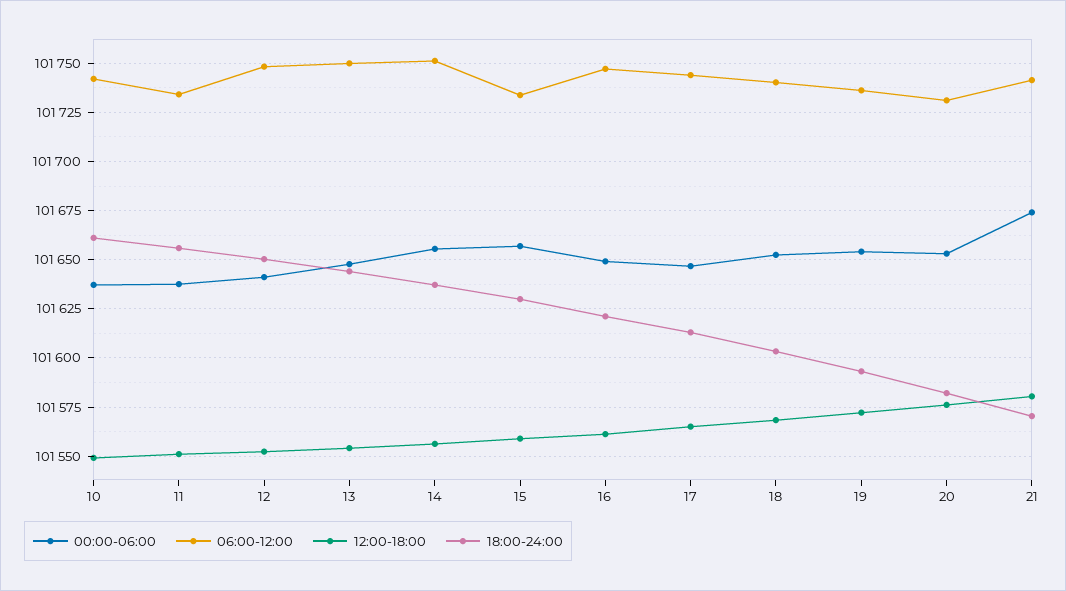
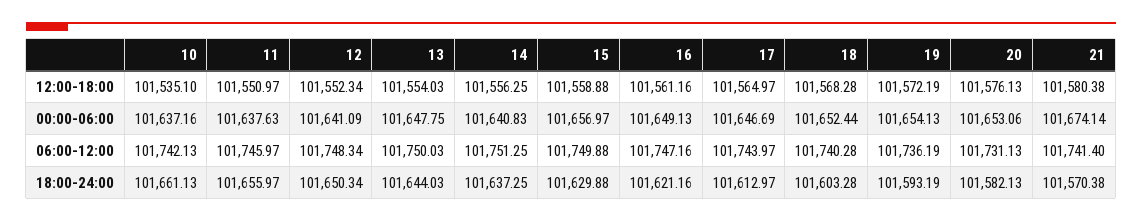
  {
    "00:00-06:00": {
      "10": 101637.16,
      "11": 101637.63,
      "12": 101641.09,
      "13": 101647.75,
-     "14": 101655,
+     "14": 101640.83,
      "15": 101656.97,
      "16": 101649.13,
      "17": 101646.69,
      "18": 101652.44,
      "19": 101654.13,
      "20": 101653.06,
      "21": 101674.14
    },
    "06:00-12:00": {
      "10": 101742.13,
-     "11": 101735,
+     "11": 101745.97,
      "12": 101748.34,
      "13": 101750.03,
      "14": 101751.25,
-     "15": 101735,
+     "15": 101749.88,
      "16": 101747.16,
      "17": 101743.97,
      "18": 101740.28,
      "19": 101736.19,
      "20": 101731.13,
      "21": 101741.4
    },
    "12:00-18:00": {
-     "10": 101550,
+     "10": 101535.1,
      "11": 101550.97,
      "12": 101552.34,
      "13": 101554.03,
      "14": 101556.25,
      "15": 101558.88,
      "16": 101561.16,
      "17": 101564.97,
      "18": 101568.28,
      "19": 101572.19,
      "20": 101576.13,
      "21": 101580.38
    },
    "18:00-24:00": {
      "10": 101661.13,
      "11": 101655.97,
      "12": 101650.34,
      "13": 101644.03,
      "14": 101637.25,
      "15": 101629.88,
      "16": 101621.16,
      "17": 101612.97,
      "18": 101603.28,
      "19": 101593.19,
      "20": 101582.13,
      "21": 101570.38
    }
  }

